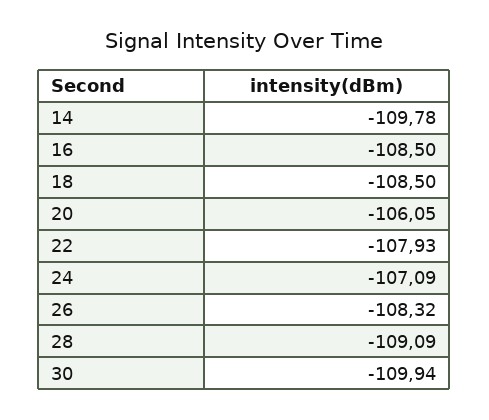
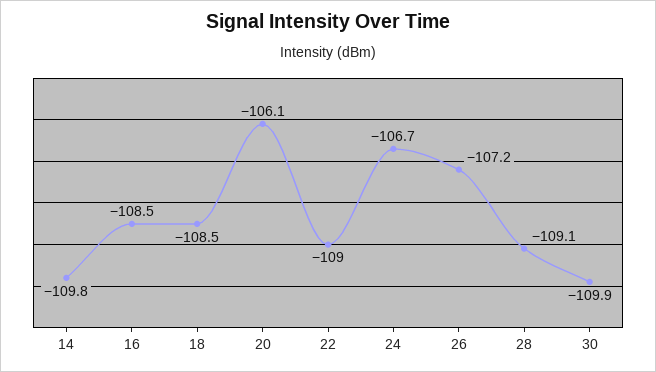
  {
    "14": -109.78,
    "16": -108.5,
    "18": -108.5,
    "20": -106.05,
-   "22": -107.93,
+   "22": -109,
-   "24": -107.09,
+   "24": -106.7,
-   "26": -108.32,
+   "26": -107.2,
    "28": -109.09,
    "30": -109.94
  }

